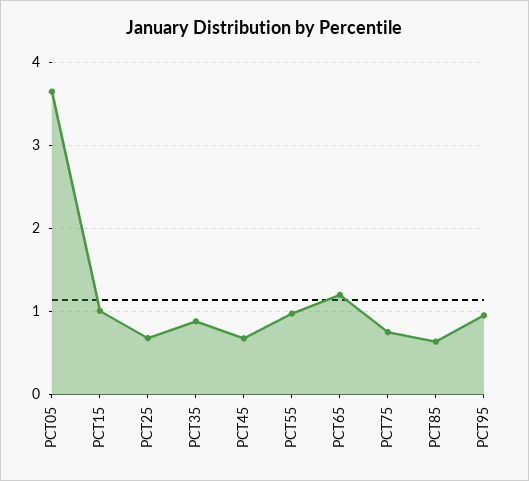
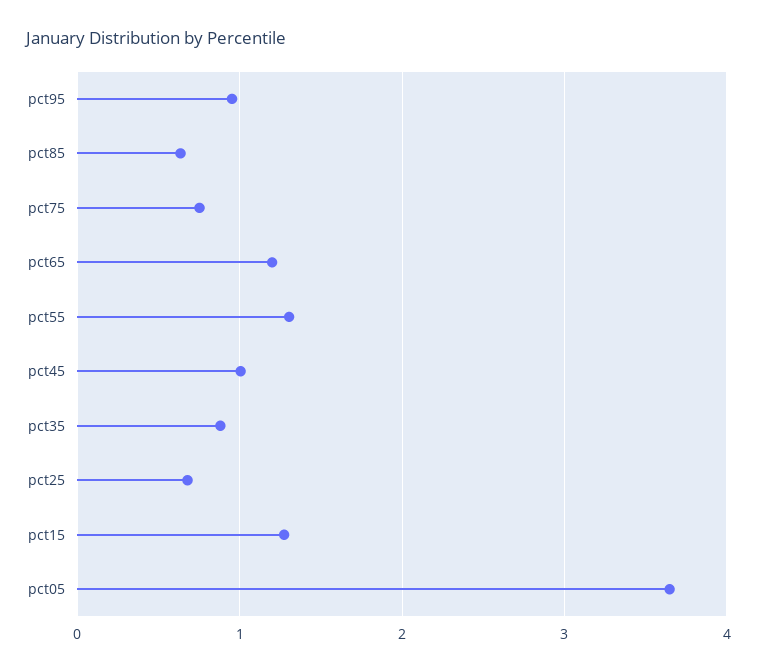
  {
    "PCT05": 3.6,
-   "PCT15": 1,
+   "PCT15": 1.3,
    "PCT25": 0.7,
    "PCT35": 0.9,
-   "PCT45": 0.7,
+   "PCT45": 1,
-   "PCT55": 1,
+   "PCT55": 1.3,
    "PCT65": 1.2,
    "PCT75": 0.8,
    "PCT85": 0.6,
    "PCT95": 1
  }

